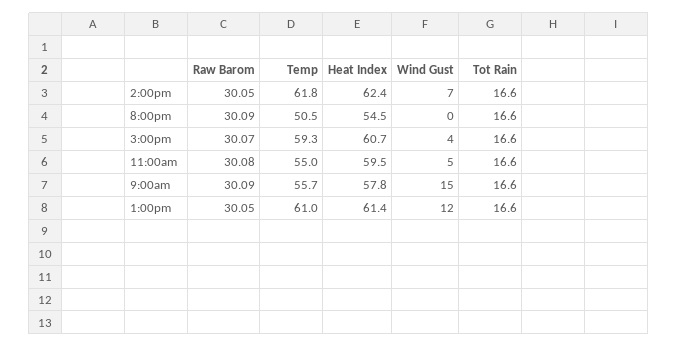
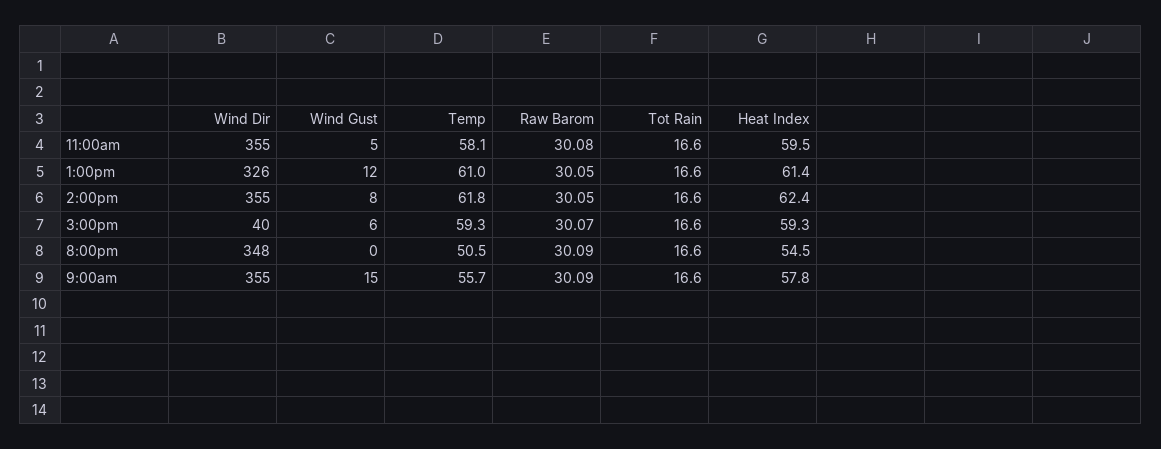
  {
    "Raw Barom": {
      "2:00pm": 30.05,
      "8:00pm": 30.09,
      "3:00pm": 30.07,
      "11:00am": 30.08,
      "9:00am": 30.09,
      "1:00pm": 30.05
    },
    "Temp": {
      "2:00pm": 61.8,
      "8:00pm": 50.5,
      "3:00pm": 59.3,
-     "11:00am": 55,
+     "11:00am": 58.1,
      "9:00am": 55.7,
      "1:00pm": 61
    },
    "Heat Index": {
      "2:00pm": 62.4,
      "8:00pm": 54.5,
-     "3:00pm": 60.7,
+     "3:00pm": 59.3,
      "11:00am": 59.5,
      "9:00am": 57.8,
      "1:00pm": 61.4
    },
    "Wind Gust": {
-     "2:00pm": 7,
+     "2:00pm": 8,
      "8:00pm": 0,
-     "3:00pm": 4,
+     "3:00pm": 6,
      "11:00am": 5,
      "9:00am": 15,
      "1:00pm": 12
    },
    "Tot Rain": {
      "2:00pm": 16.6,
      "8:00pm": 16.6,
      "3:00pm": 16.6,
      "11:00am": 16.6,
      "9:00am": 16.6,
      "1:00pm": 16.6
-   }
+   },
+   "Wind Dir": {
+     "11:00am": 355,
+     "1:00pm": 326,
+     "2:00pm": 355,
+     "3:00pm": 40,
+     "8:00pm": 348,
+     "9:00am": 355
+   }
  }

